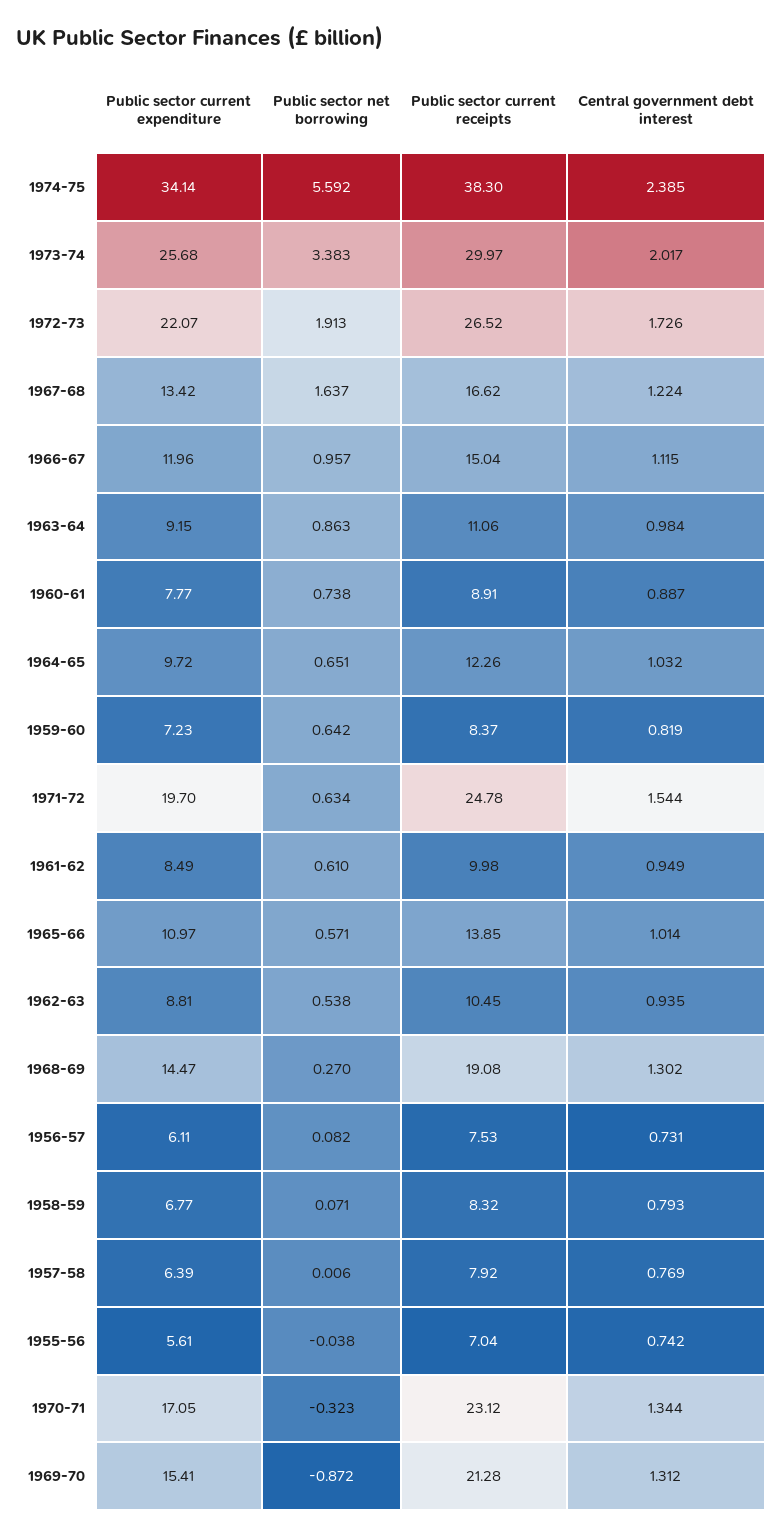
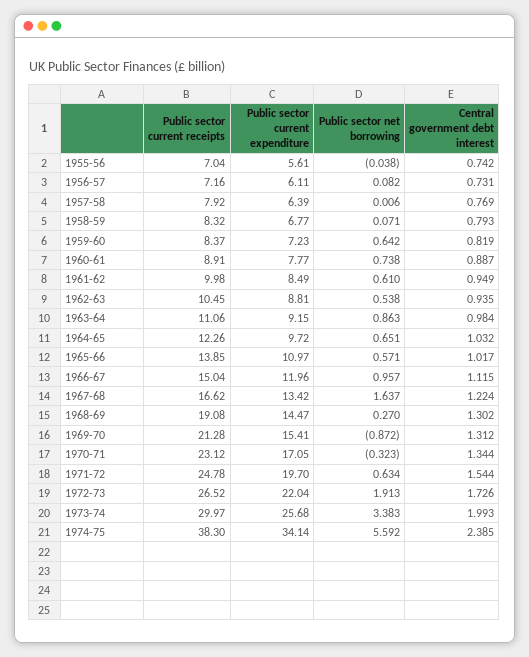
  {
    "Public sector current expenditure": {
      "1974-75": 34.14,
      "1973-74": 25.68,
-     "1972-73": 22.07,
+     "1972-73": 22.04,
      "1967-68": 13.42,
      "1966-67": 11.96,
      "1963-64": 9.15,
      "1960-61": 7.77,
      "1964-65": 9.72,
      "1959-60": 7.23,
      "1971-72": 19.7,
      "1961-62": 8.49,
      "1965-66": 10.97,
      "1962-63": 8.81,
      "1968-69": 14.47,
      "1956-57": 6.11,
      "1958-59": 6.77,
      "1957-58": 6.39,
      "1955-56": 5.61,
      "1970-71": 17.05,
      "1969-70": 15.41
    },
    "Public sector net borrowing": {
      "1974-75": 5.592,
      "1973-74": 3.383,
      "1972-73": 1.913,
      "1967-68": 1.637,
      "1966-67": 0.957,
      "1963-64": 0.863,
      "1960-61": 0.738,
      "1964-65": 0.651,
      "1959-60": 0.642,
      "1971-72": 0.634,
      "1961-62": 0.61,
      "1965-66": 0.571,
      "1962-63": 0.538,
      "1968-69": 0.27,
      "1956-57": 0.082,
      "1958-59": 0.071,
      "1957-58": 0.006,
      "1955-56": -0.038,
      "1970-71": -0.323,
      "1969-70": -0.872
    },
    "Public sector current receipts": {
      "1974-75": 38.3,
      "1973-74": 29.97,
      "1972-73": 26.52,
      "1967-68": 16.62,
      "1966-67": 15.04,
      "1963-64": 11.06,
      "1960-61": 8.91,
      "1964-65": 12.26,
      "1959-60": 8.37,
      "1971-72": 24.78,
      "1961-62": 9.98,
      "1965-66": 13.85,
      "1962-63": 10.45,
      "1968-69": 19.08,
-     "1956-57": 7.53,
+     "1956-57": 7.16,
      "1958-59": 8.32,
      "1957-58": 7.92,
      "1955-56": 7.04,
      "1970-71": 23.12,
      "1969-70": 21.28
    },
    "Central government debt interest": {
      "1974-75": 2.385,
-     "1973-74": 2.017,
+     "1973-74": 1.993,
      "1972-73": 1.726,
      "1967-68": 1.224,
      "1966-67": 1.115,
      "1963-64": 0.984,
      "1960-61": 0.887,
      "1964-65": 1.032,
      "1959-60": 0.819,
      "1971-72": 1.544,
      "1961-62": 0.949,
-     "1965-66": 1.014,
+     "1965-66": 1.017,
      "1962-63": 0.935,
      "1968-69": 1.302,
      "1956-57": 0.731,
      "1958-59": 0.793,
      "1957-58": 0.769,
      "1955-56": 0.742,
      "1970-71": 1.344,
      "1969-70": 1.312
    }
  }

